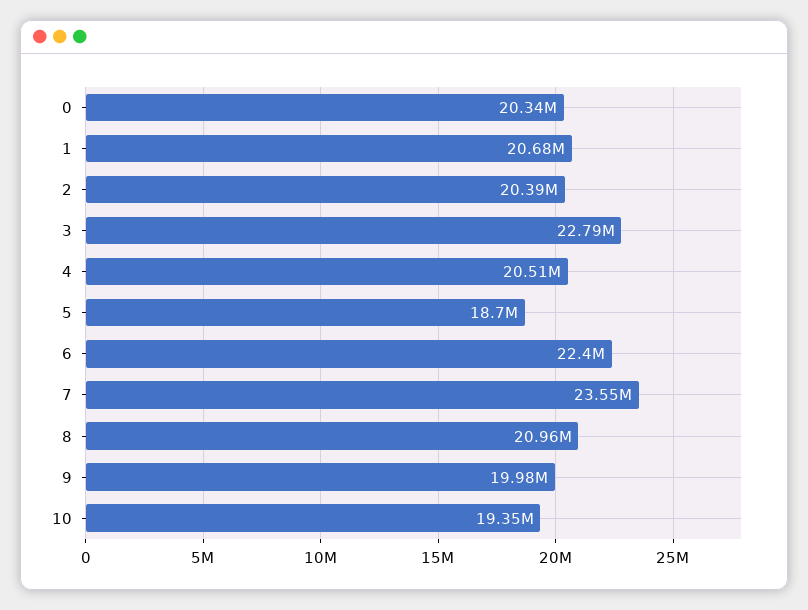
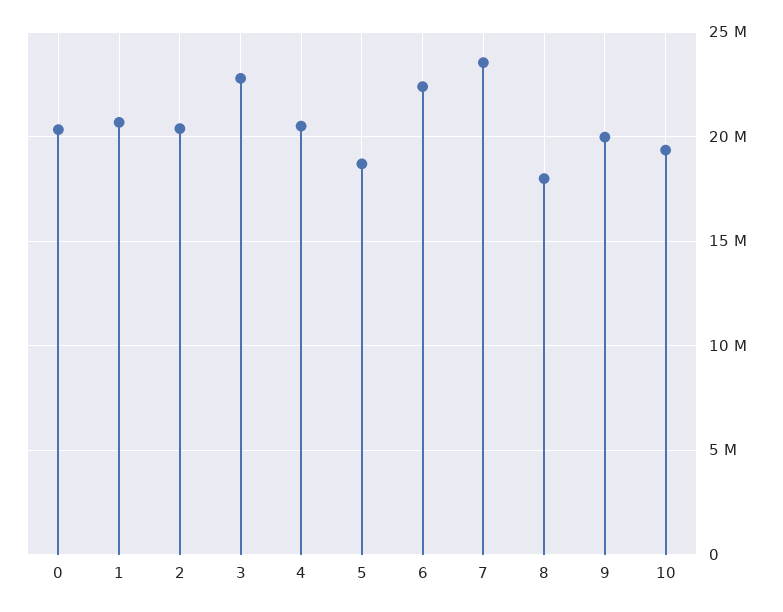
  {
    "0": 20340000,
    "1": 20680000,
    "2": 20390000,
    "3": 22790000,
    "4": 20510000,
    "5": 18700000,
    "6": 22400000,
    "7": 23550000,
-   "8": 20960000,
+   "8": 18000000,
    "9": 19980000,
    "10": 19350000
  }

